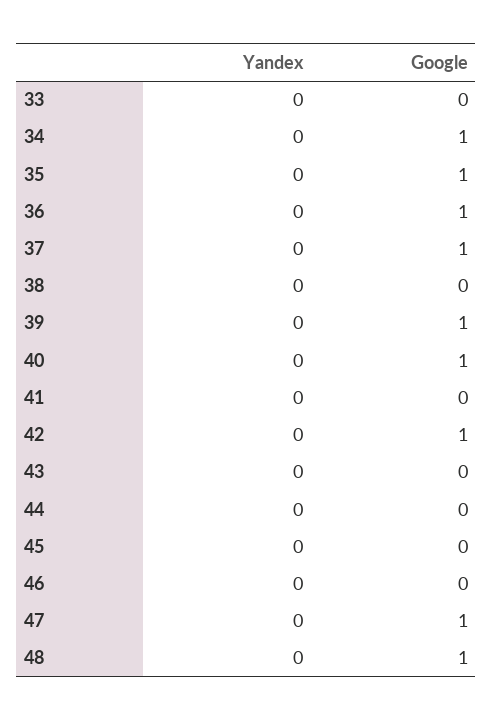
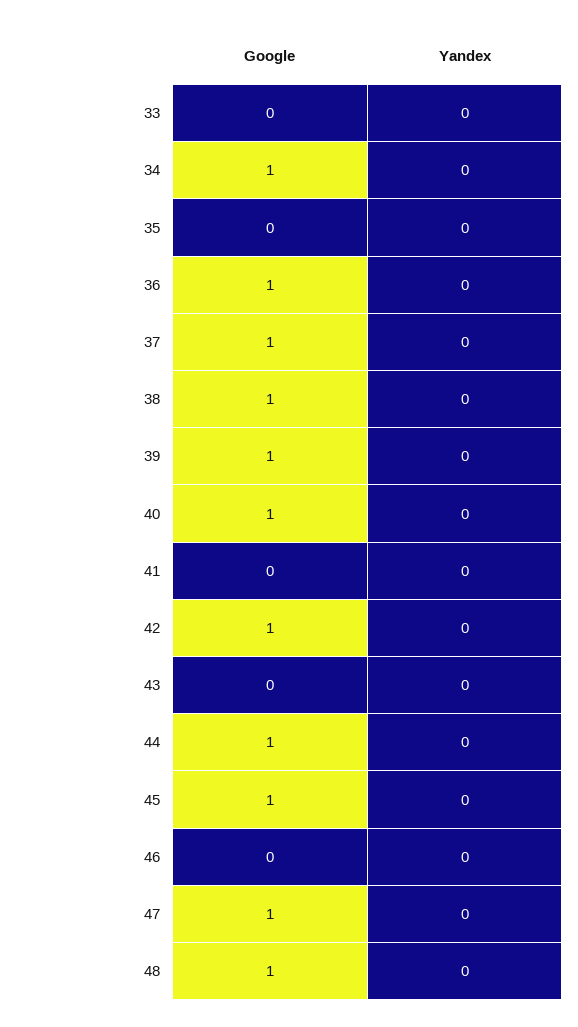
  {
    "Yandex": {
      "33": 0,
      "34": 0,
      "35": 0,
      "36": 0,
      "37": 0,
      "38": 0,
      "39": 0,
      "40": 0,
      "41": 0,
      "42": 0,
      "43": 0,
      "44": 0,
      "45": 0,
      "46": 0,
      "47": 0,
      "48": 0
    },
    "Google": {
      "33": 0,
      "34": 1,
-     "35": 1,
+     "35": 0,
      "36": 1,
      "37": 1,
-     "38": 0,
+     "38": 1,
      "39": 1,
      "40": 1,
      "41": 0,
      "42": 1,
      "43": 0,
-     "44": 0,
+     "44": 1,
-     "45": 0,
+     "45": 1,
      "46": 0,
      "47": 1,
      "48": 1
    }
  }

